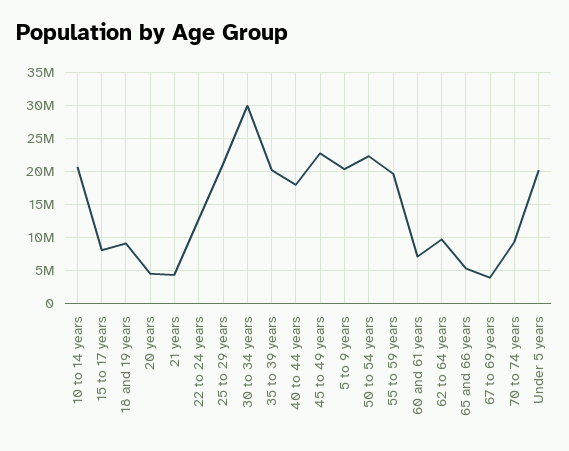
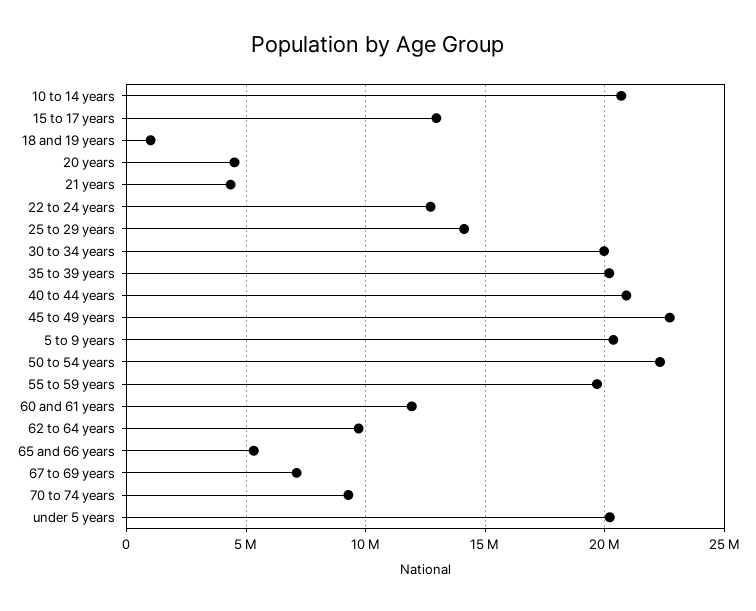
  {
    "10 to 14 years": 20500000,
-   "15 to 17 years": 8000000,
+   "15 to 17 years": 13000000,
-   "18 and 19 years": 9000000,
+   "18 and 19 years": 1000000,
    "20 years": 4500000,
    "21 years": 4500000,
    "22 to 24 years": 12500000,
-   "25 to 29 years": 21000000,
+   "25 to 29 years": 14000000,
-   "30 to 34 years": 30000000,
+   "30 to 34 years": 20000000,
    "35 to 39 years": 20000000,
-   "40 to 44 years": 18000000,
+   "40 to 44 years": 21000000,
    "45 to 49 years": 22500000,
    "5 to 9 years": 20500000,
    "50 to 54 years": 22500000,
    "55 to 59 years": 19500000,
-   "60 and 61 years": 7000000,
+   "60 and 61 years": 12000000,
    "62 to 64 years": 9500000,
    "65 and 66 years": 5500000,
-   "67 to 69 years": 4000000,
+   "67 to 69 years": 7000000,
    "70 to 74 years": 9500000,
    "Under 5 years": 20000000
  }

